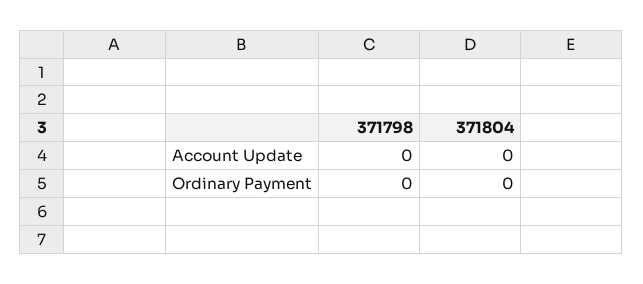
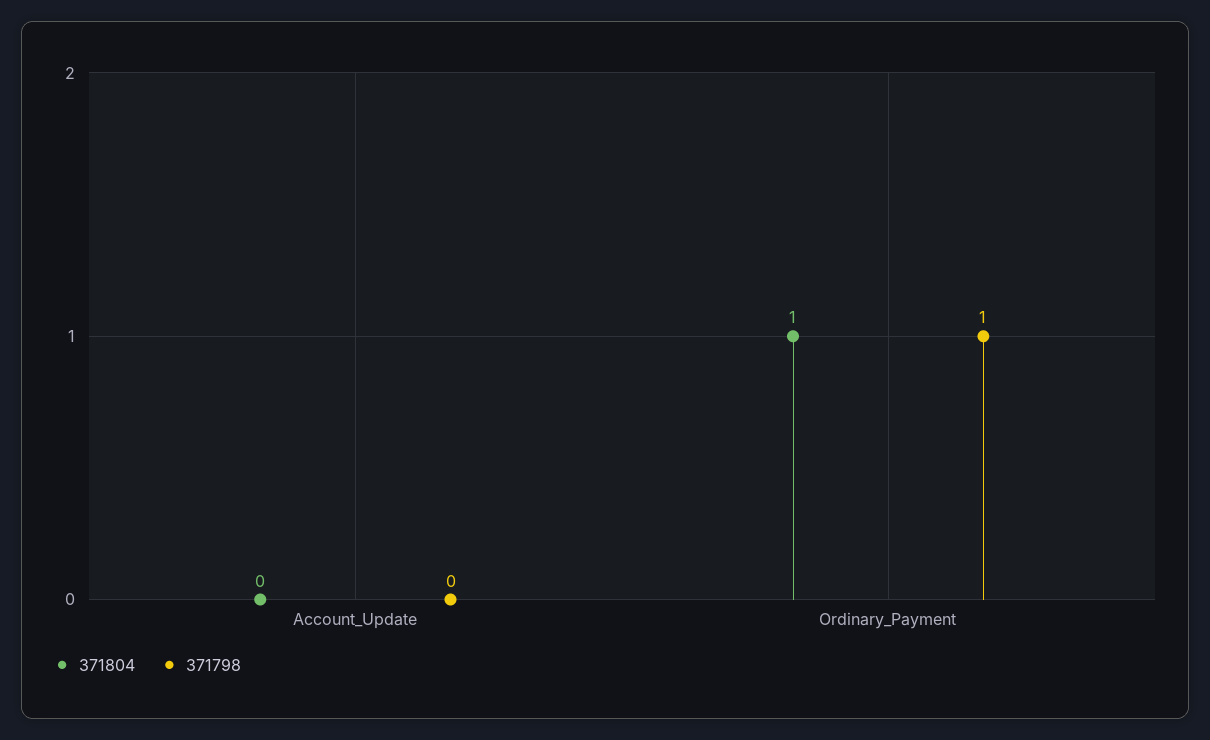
  {
    "371798": {
      "Account Update": 0,
-     "Ordinary Payment": 0
+     "Ordinary Payment": 1
    },
    "371804": {
      "Account Update": 0,
-     "Ordinary Payment": 0
+     "Ordinary Payment": 1
    }
  }

